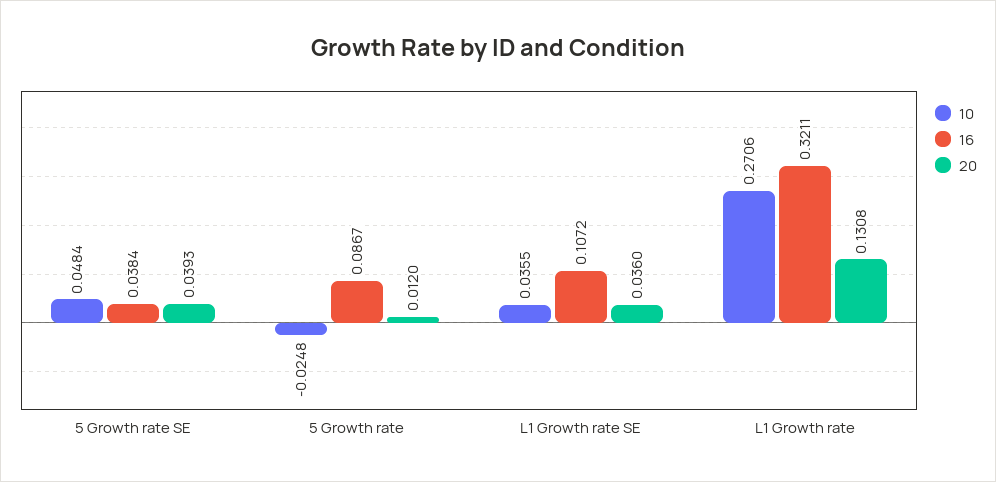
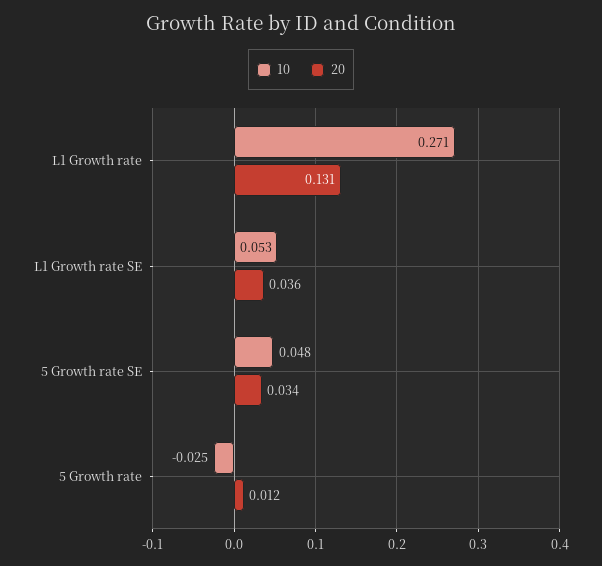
  {
    "10": {
      "5 Growth rate SE": 0.0484,
      "5 Growth rate": -0.0248,
-     "L1 Growth rate SE": 0.0355,
+     "L1 Growth rate SE": 0.053,
      "L1 Growth rate": 0.2706
    },
-   "16": {
-     "5 Growth rate SE": 0.0384,
-     "5 Growth rate": 0.0867,
-     "L1 Growth rate SE": 0.1072,
-     "L1 Growth rate": 0.3211
-   },
    "20": {
-     "5 Growth rate SE": 0.0393,
+     "5 Growth rate SE": 0.034,
      "5 Growth rate": 0.012,
      "L1 Growth rate SE": 0.036,
      "L1 Growth rate": 0.1308
    }
  }

